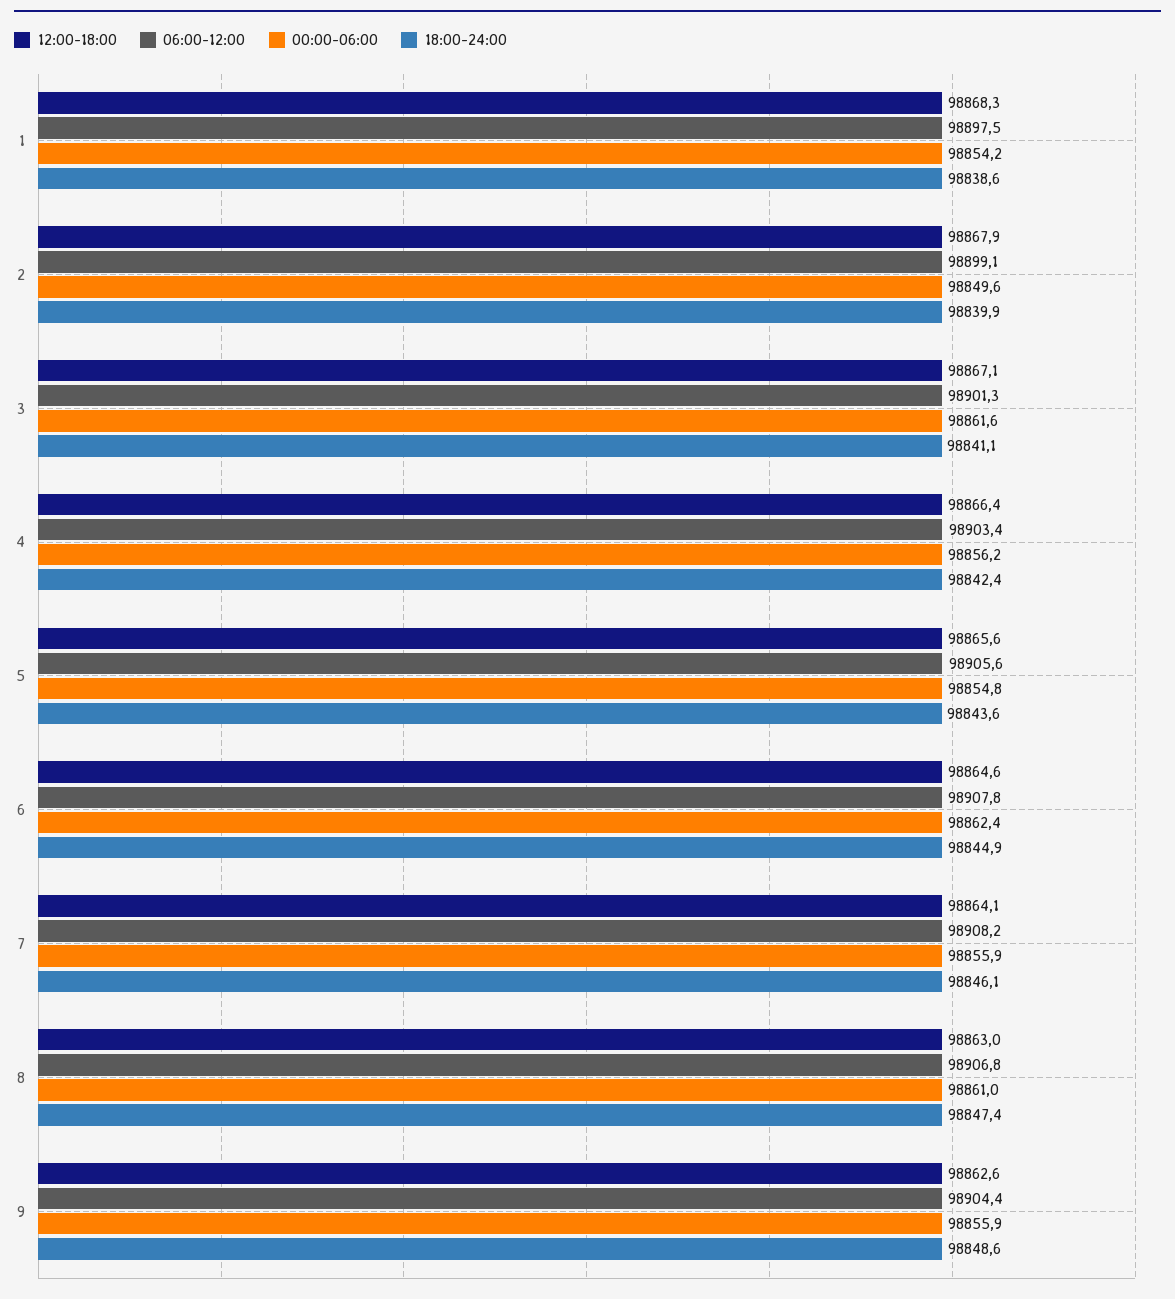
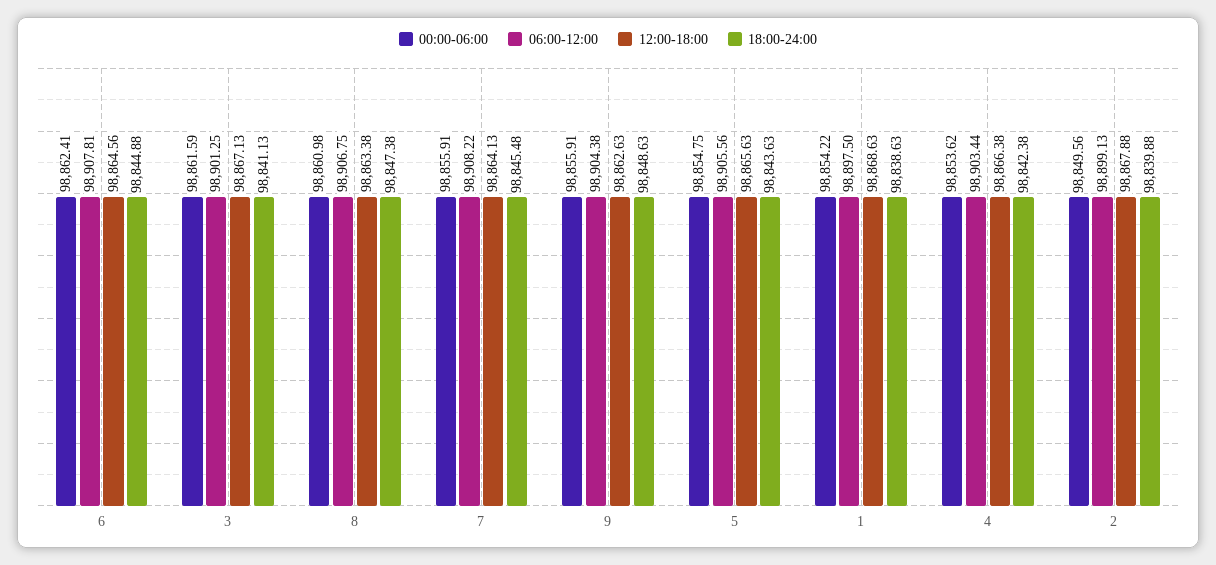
  {
    "12:00-18:00": {
-     "1": 98868.3,
+     "1": 98868.63,
      "2": 98867.88,
      "3": 98867.13,
      "4": 98866.38,
      "5": 98865.63,
      "6": 98864.56,
      "7": 98864.13,
-     "8": 98863,
+     "8": 98863.38,
      "9": 98862.63
    },
    "06:00-12:00": {
      "1": 98897.5,
      "2": 98899.13,
      "3": 98901.25,
      "4": 98903.44,
      "5": 98905.56,
      "6": 98907.81,
      "7": 98908.22,
      "8": 98906.75,
      "9": 98904.38
    },
    "00:00-06:00": {
      "1": 98854.22,
      "2": 98849.56,
      "3": 98861.59,
-     "4": 98856.2,
+     "4": 98853.62,
      "5": 98854.75,
      "6": 98862.41,
      "7": 98855.91,
      "8": 98860.98,
      "9": 98855.91
    },
    "18:00-24:00": {
      "1": 98838.63,
      "2": 98839.88,
      "3": 98841.13,
      "4": 98842.38,
      "5": 98843.63,
      "6": 98844.88,
-     "7": 98846.1,
+     "7": 98845.48,
      "8": 98847.38,
      "9": 98848.63
    }
  }

